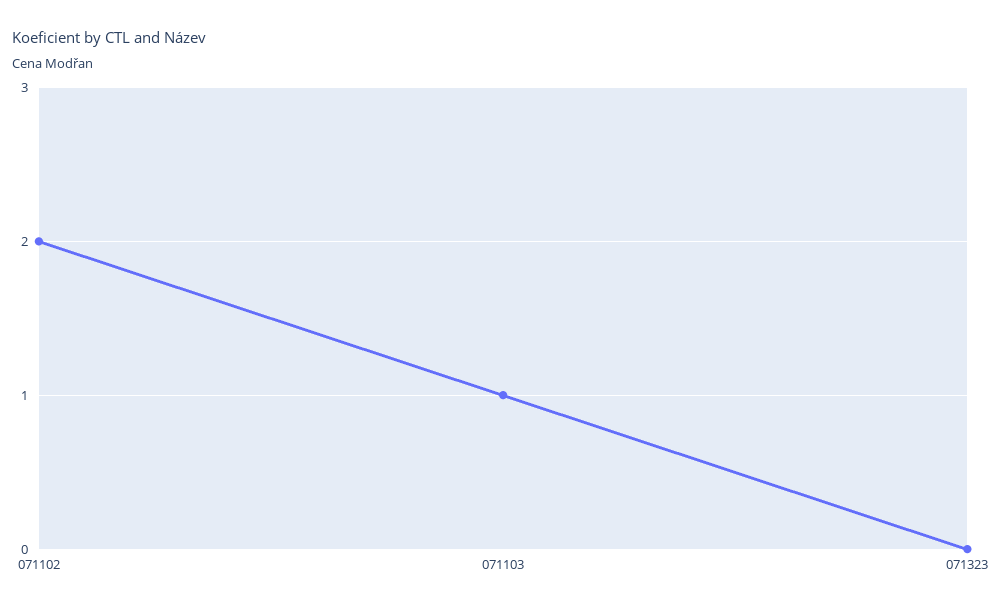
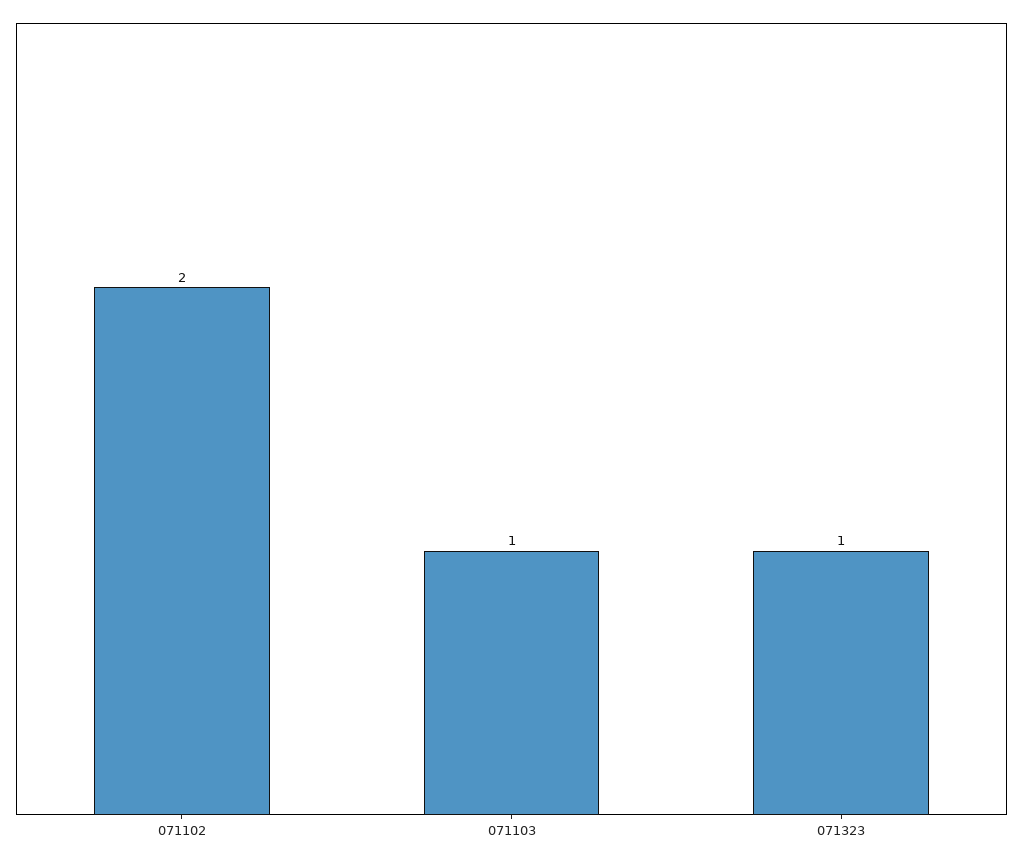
  {
    "071102": 2,
    "071103": 1,
-   "071323": 0
+   "071323": 1
  }

